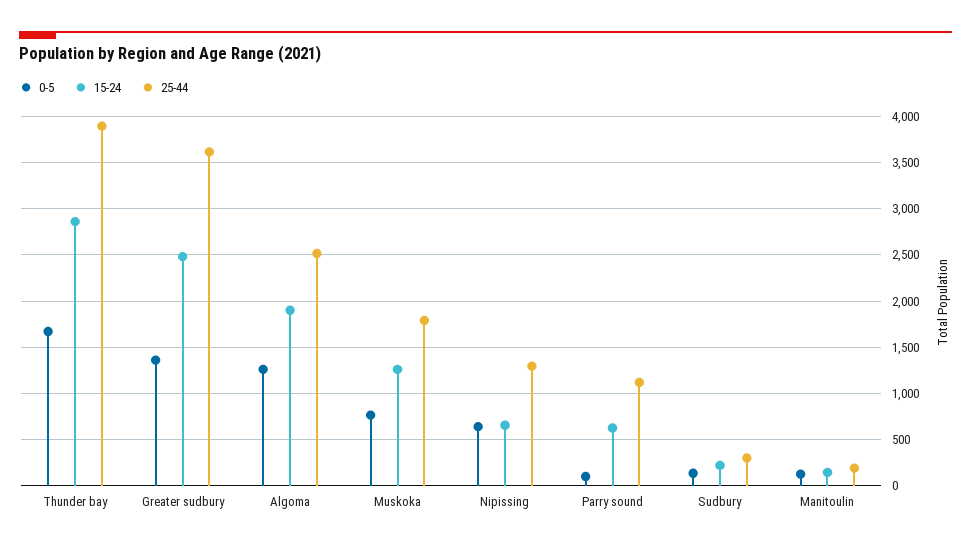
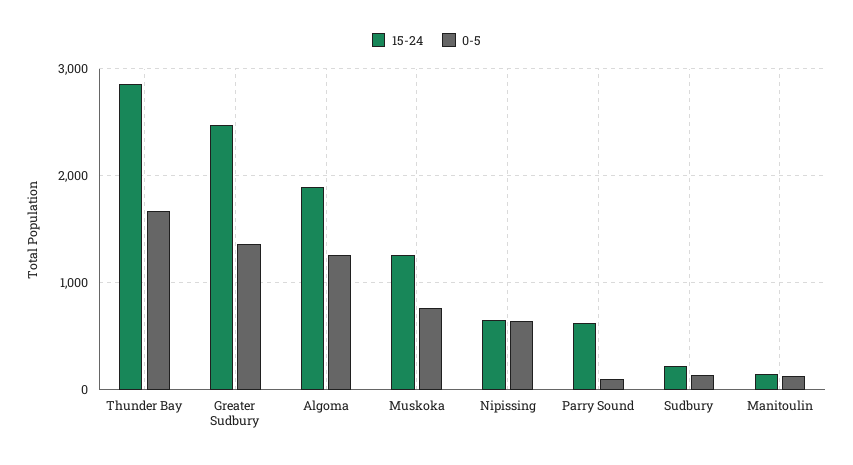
  {
    "0-5": {
      "Thunder bay": 1700,
      "Greater sudbury": 1400,
      "Algoma": 1300,
      "Muskoka": 800,
      "Nipissing": 600,
      "Parry sound": 100,
      "Sudbury": 100,
      "Manitoulin": 100
    },
    "15-24": {
      "Thunder bay": 2900,
      "Greater sudbury": 2500,
      "Algoma": 1900,
      "Muskoka": 1300,
      "Nipissing": 700,
      "Parry sound": 600,
      "Sudbury": 200,
      "Manitoulin": 100
-   },
+   }
-   "25-44": {
-     "Thunder bay": 3900,
-     "Greater sudbury": 3600,
-     "Algoma": 2500,
-     "Muskoka": 1800,
-     "Nipissing": 1300,
-     "Parry sound": 1100,
-     "Sudbury": 300,
-     "Manitoulin": 200
-   }
  }

